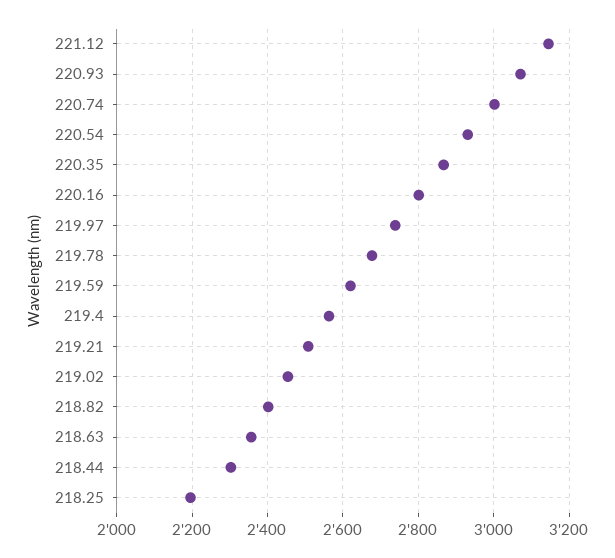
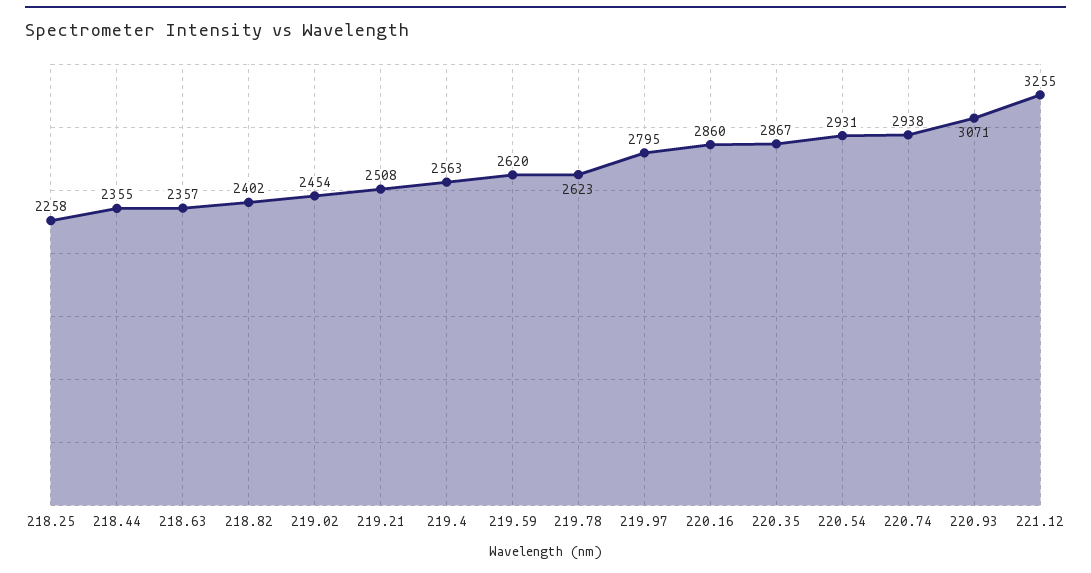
  {
-   "221.12": 3140,
+   "221.12": 3255,
    "220.93": 3071,
-   "220.74": 3000,
+   "220.74": 2938,
    "220.54": 2931,
    "220.35": 2867,
-   "220.16": 2800,
+   "220.16": 2860,
-   "219.97": 2740,
+   "219.97": 2795,
-   "219.78": 2680,
+   "219.78": 2623,
    "219.59": 2620,
    "219.4": 2563,
    "219.21": 2508,
    "219.02": 2454,
    "218.82": 2402,
    "218.63": 2357,
-   "218.44": 2300,
+   "218.44": 2355,
-   "218.25": 2200
+   "218.25": 2258
  }

